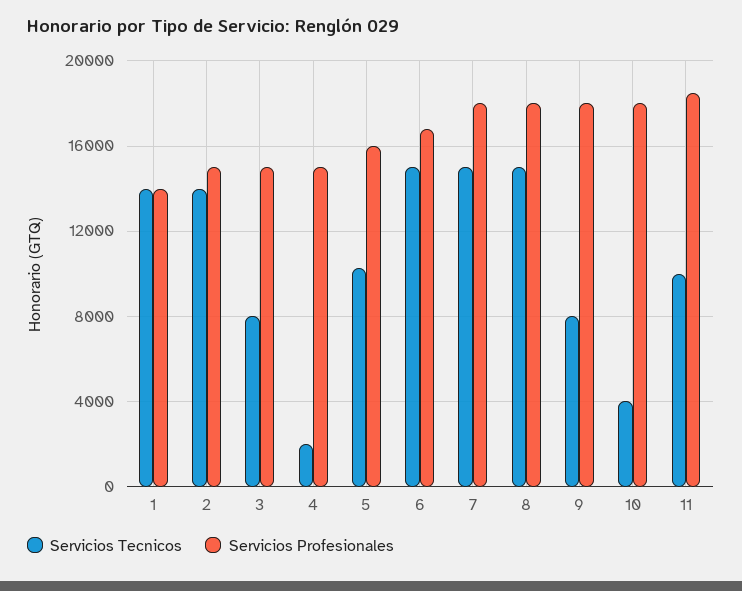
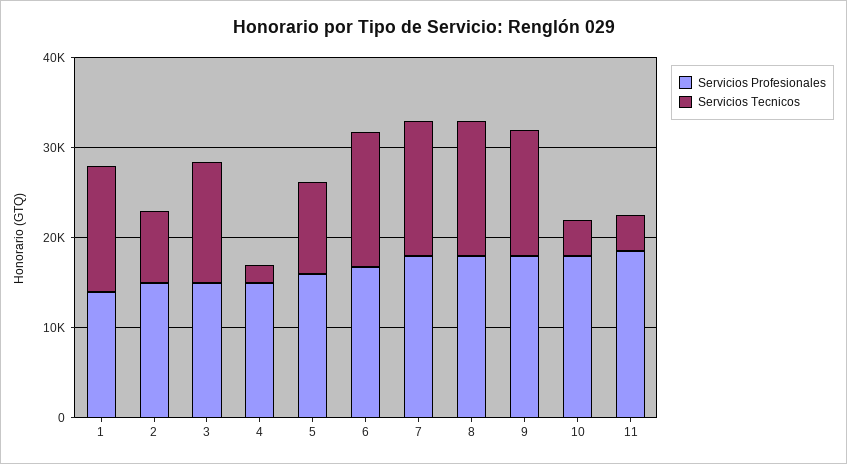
  {
    "Servicios Tecnicos": {
      "1": 14000,
-     "2": 14000,
+     "2": 8000,
-     "3": 8000,
+     "3": 14000,
      "4": 2000,
      "5": 10500,
      "6": 15000,
      "7": 15000,
      "8": 15000,
-     "9": 8000,
+     "9": 14000,
      "10": 4000,
-     "11": 10000
+     "11": 4000
    },
    "Servicios Profesionales": {
      "1": 14000,
      "2": 15000,
      "3": 15000,
      "4": 15000,
      "5": 16000,
      "6": 17000,
      "7": 18000,
      "8": 18000,
      "9": 18000,
      "10": 18000,
      "11": 18500
    }
  }

